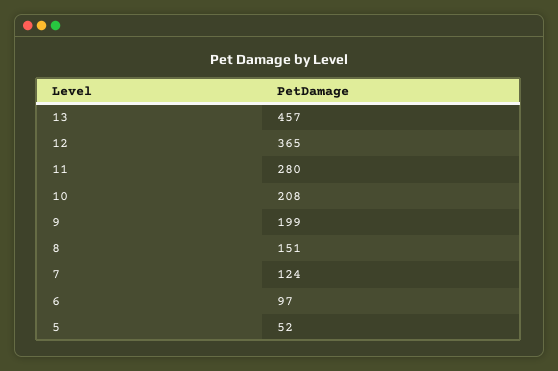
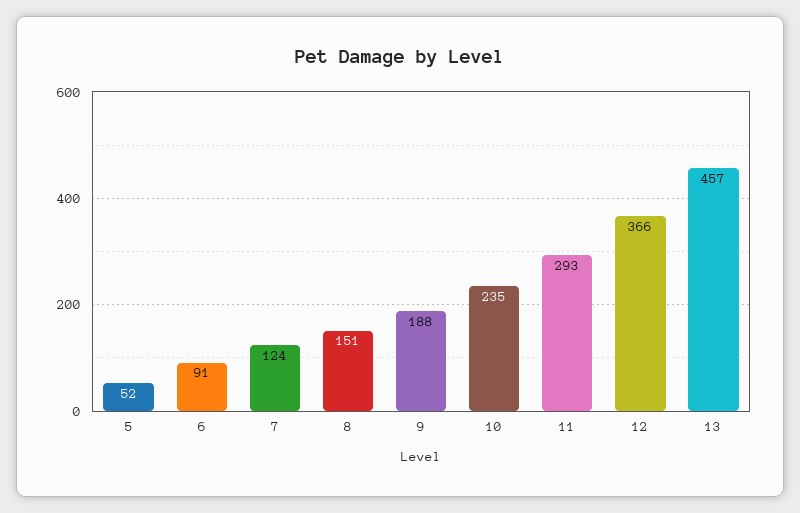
  {
    "13": 457,
-   "12": 365,
+   "12": 366,
-   "11": 280,
+   "11": 293,
-   "10": 208,
+   "10": 235,
-   "9": 199,
+   "9": 188,
    "8": 151,
    "7": 124,
-   "6": 97,
+   "6": 91,
    "5": 52
  }

